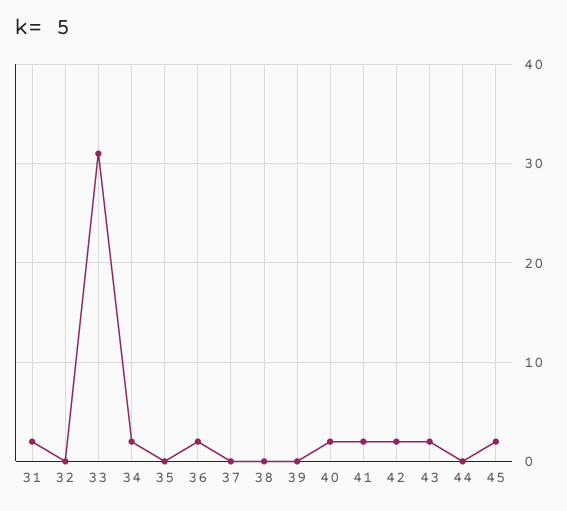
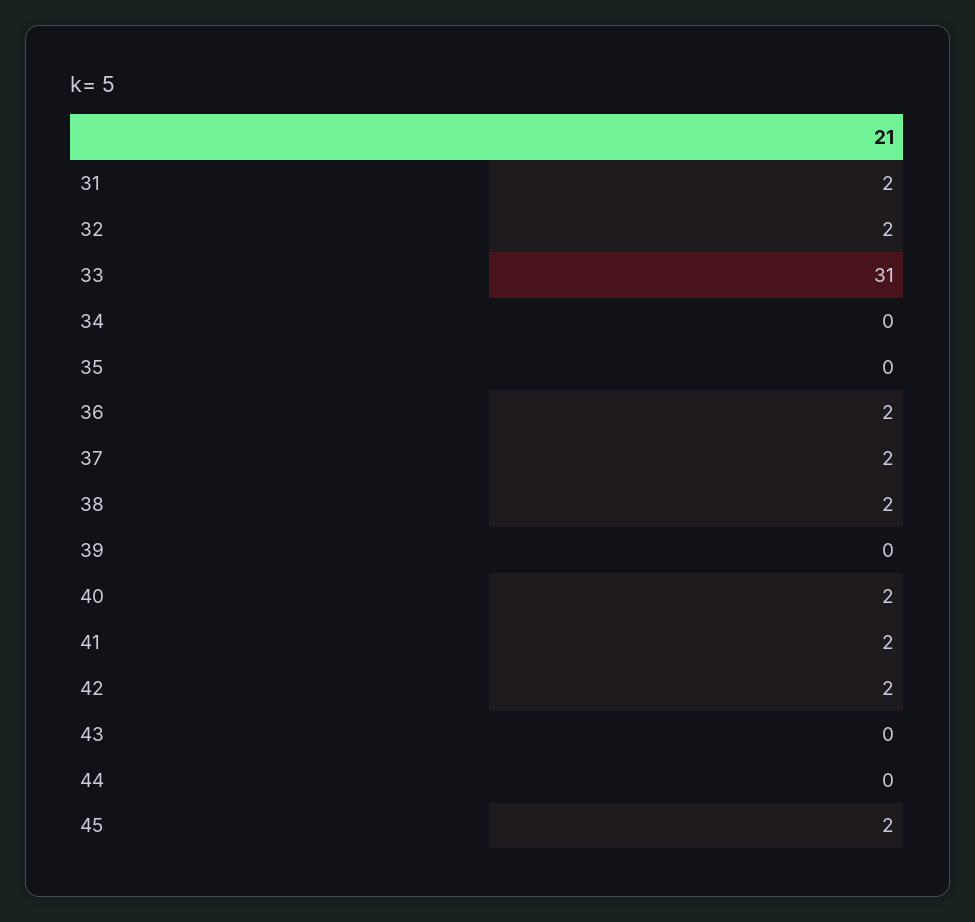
  {
    "31": 2,
-   "32": 0,
+   "32": 2,
    "33": 31,
-   "34": 2,
+   "34": 0,
    "35": 0,
    "36": 2,
-   "37": 0,
+   "37": 2,
-   "38": 0,
+   "38": 2,
    "39": 0,
    "40": 2,
    "41": 2,
    "42": 2,
-   "43": 2,
+   "43": 0,
    "44": 0,
    "45": 2
  }

